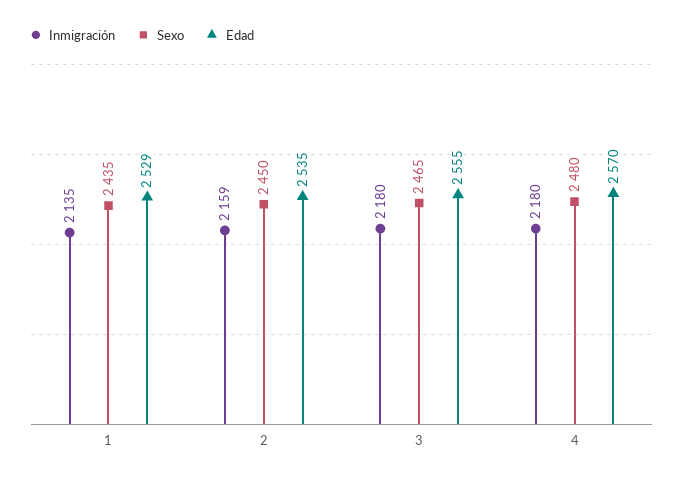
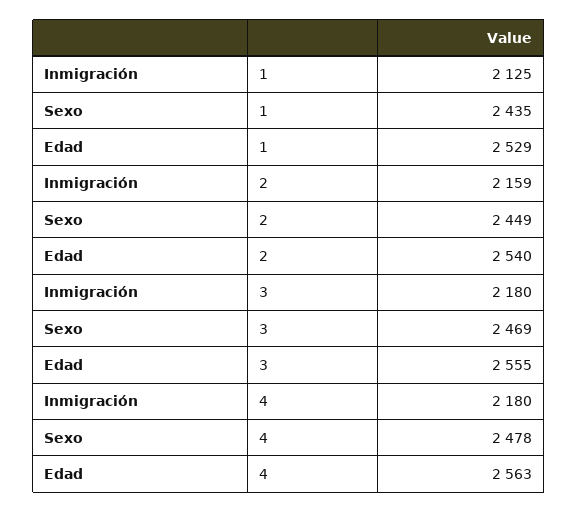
  {
    "Inmigración": {
-     "1": 2135,
+     "1": 2125,
      "2": 2159,
      "3": 2180,
      "4": 2180
    },
    "Sexo": {
      "1": 2435,
-     "2": 2450,
+     "2": 2449,
-     "3": 2465,
+     "3": 2469,
-     "4": 2480
+     "4": 2478
    },
    "Edad": {
      "1": 2529,
-     "2": 2535,
+     "2": 2540,
      "3": 2555,
-     "4": 2570
+     "4": 2563
    }
  }

